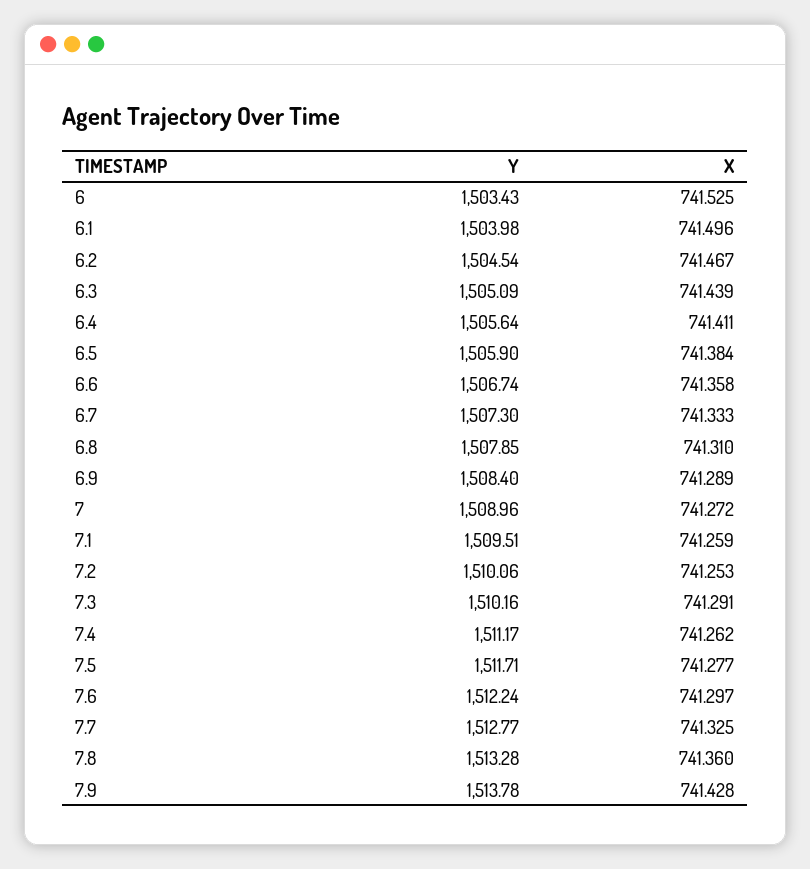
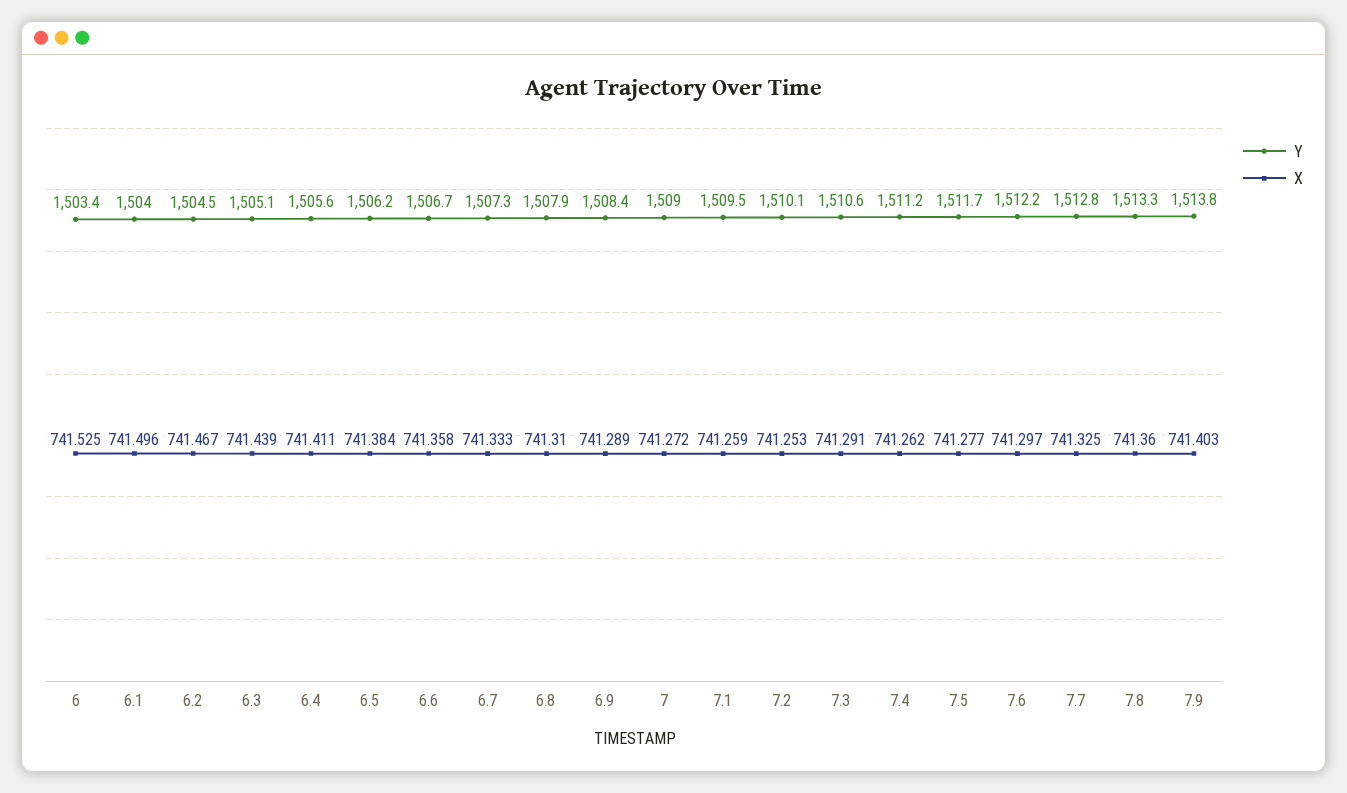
  {
    "Y": {
      "6": 1503.43,
      "6.1": 1503.98,
      "6.2": 1504.54,
      "6.3": 1505.09,
      "6.4": 1505.64,
-     "6.5": 1505.9,
+     "6.5": 1506.2,
      "6.6": 1506.74,
      "6.7": 1507.3,
      "6.8": 1507.85,
      "6.9": 1508.4,
      "7": 1508.96,
      "7.1": 1509.51,
      "7.2": 1510.06,
-     "7.3": 1510.16,
+     "7.3": 1510.6,
      "7.4": 1511.17,
      "7.5": 1511.71,
      "7.6": 1512.24,
      "7.7": 1512.77,
      "7.8": 1513.28,
      "7.9": 1513.78
    },
    "X": {
      "6": 741.525,
      "6.1": 741.496,
      "6.2": 741.467,
      "6.3": 741.439,
      "6.4": 741.411,
      "6.5": 741.384,
      "6.6": 741.358,
      "6.7": 741.333,
      "6.8": 741.31,
      "6.9": 741.289,
      "7": 741.272,
      "7.1": 741.259,
      "7.2": 741.253,
      "7.3": 741.291,
      "7.4": 741.262,
      "7.5": 741.277,
      "7.6": 741.297,
      "7.7": 741.325,
      "7.8": 741.36,
-     "7.9": 741.428
+     "7.9": 741.403
    }
  }

